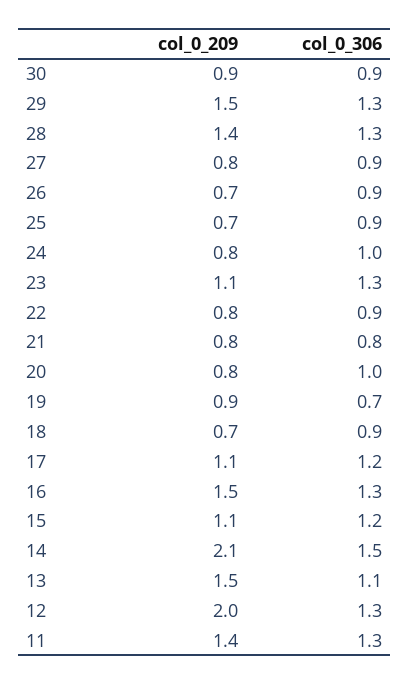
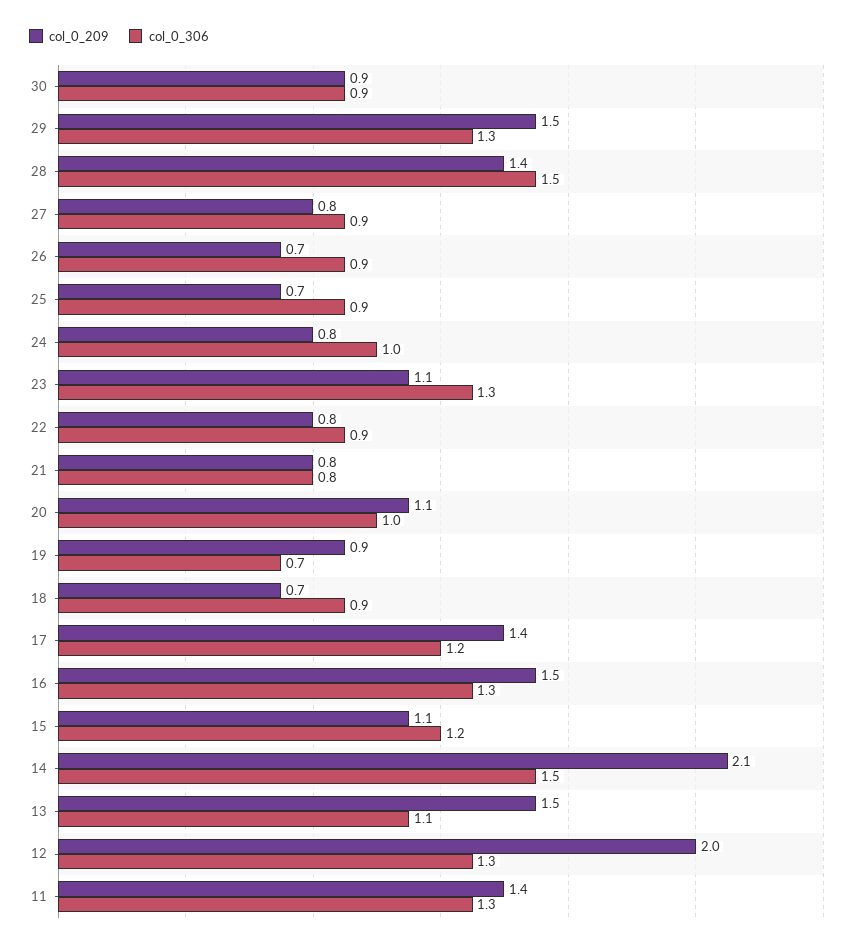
  {
    "col_0_209": {
      "30": 0.9,
      "29": 1.5,
      "28": 1.4,
      "27": 0.8,
      "26": 0.7,
      "25": 0.7,
      "24": 0.8,
      "23": 1.1,
      "22": 0.8,
      "21": 0.8,
-     "20": 0.8,
+     "20": 1.1,
      "19": 0.9,
      "18": 0.7,
-     "17": 1.1,
+     "17": 1.4,
      "16": 1.5,
      "15": 1.1,
      "14": 2.1,
      "13": 1.5,
      "12": 2,
      "11": 1.4
    },
    "col_0_306": {
      "30": 0.9,
      "29": 1.3,
-     "28": 1.3,
+     "28": 1.5,
      "27": 0.9,
      "26": 0.9,
      "25": 0.9,
      "24": 1,
      "23": 1.3,
      "22": 0.9,
      "21": 0.8,
      "20": 1,
      "19": 0.7,
      "18": 0.9,
      "17": 1.2,
      "16": 1.3,
      "15": 1.2,
      "14": 1.5,
      "13": 1.1,
      "12": 1.3,
      "11": 1.3
    }
  }

